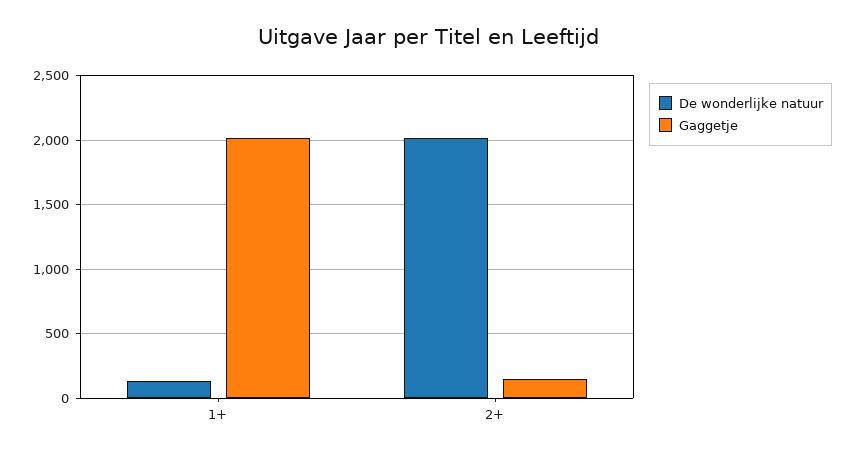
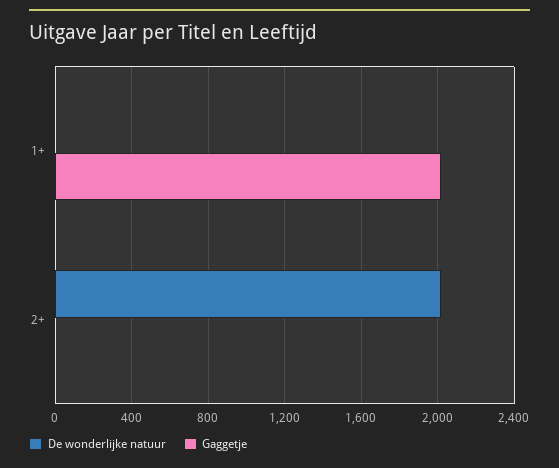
  {
    "De wonderlijke natuur": {
-     "1+": 150,
+     "1+": 0,
      "2+": 2000
    },
    "Gaggetje": {
      "1+": 2000,
-     "2+": 150
+     "2+": 0
    }
  }

